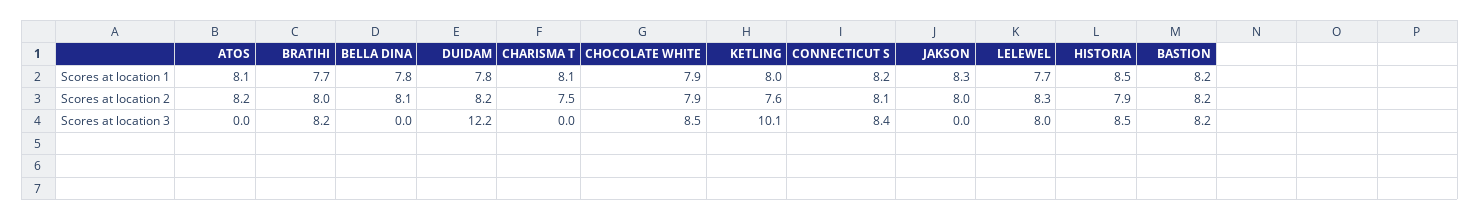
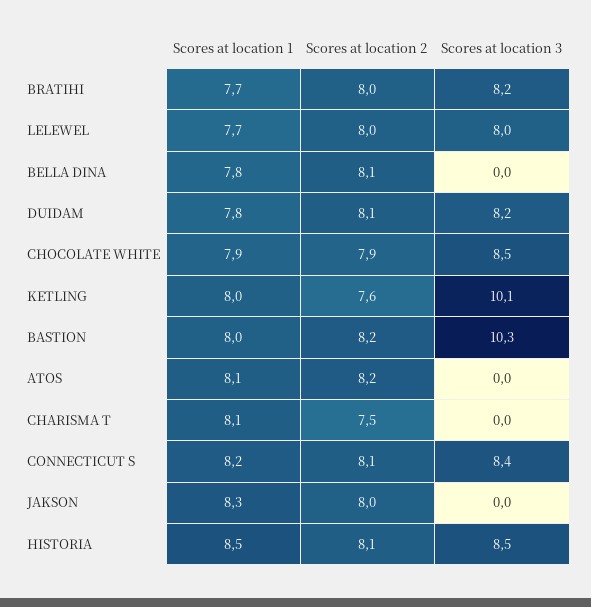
  {
    "ATOS": {
      "Scores at location 1": 8.1,
      "Scores at location 2": 8.2,
      "Scores at location 3": 0
    },
    "BRATIHI": {
      "Scores at location 1": 7.7,
      "Scores at location 2": 8,
      "Scores at location 3": 8.2
    },
    "BELLA DINA": {
      "Scores at location 1": 7.8,
      "Scores at location 2": 8.1,
      "Scores at location 3": 0
    },
    "DUIDAM": {
      "Scores at location 1": 7.8,
-     "Scores at location 2": 8.2,
+     "Scores at location 2": 8.1,
-     "Scores at location 3": 12.2
+     "Scores at location 3": 8.2
    },
    "CHARISMA T": {
      "Scores at location 1": 8.1,
      "Scores at location 2": 7.5,
      "Scores at location 3": 0
    },
    "CHOCOLATE WHITE": {
      "Scores at location 1": 7.9,
      "Scores at location 2": 7.9,
      "Scores at location 3": 8.5
    },
    "KETLING": {
      "Scores at location 1": 8,
      "Scores at location 2": 7.6,
      "Scores at location 3": 10.1
    },
    "CONNECTICUT S": {
      "Scores at location 1": 8.2,
      "Scores at location 2": 8.1,
      "Scores at location 3": 8.4
    },
    "JAKSON": {
      "Scores at location 1": 8.3,
      "Scores at location 2": 8,
      "Scores at location 3": 0
    },
    "LELEWEL": {
      "Scores at location 1": 7.7,
-     "Scores at location 2": 8.3,
+     "Scores at location 2": 8,
      "Scores at location 3": 8
    },
    "HISTORIA": {
      "Scores at location 1": 8.5,
-     "Scores at location 2": 7.9,
+     "Scores at location 2": 8.1,
      "Scores at location 3": 8.5
    },
    "BASTION": {
-     "Scores at location 1": 8.2,
+     "Scores at location 1": 8,
      "Scores at location 2": 8.2,
-     "Scores at location 3": 8.2
+     "Scores at location 3": 10.3
    }
  }

